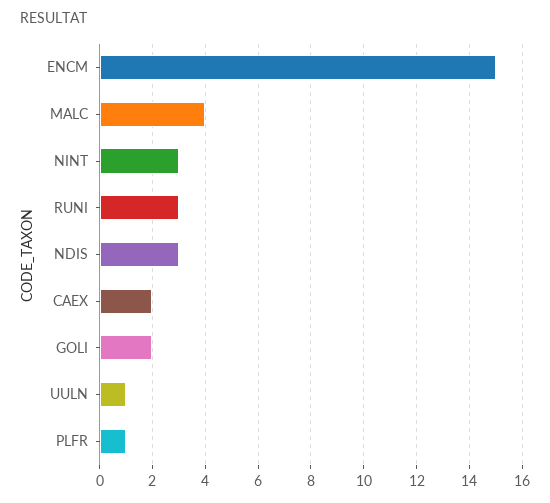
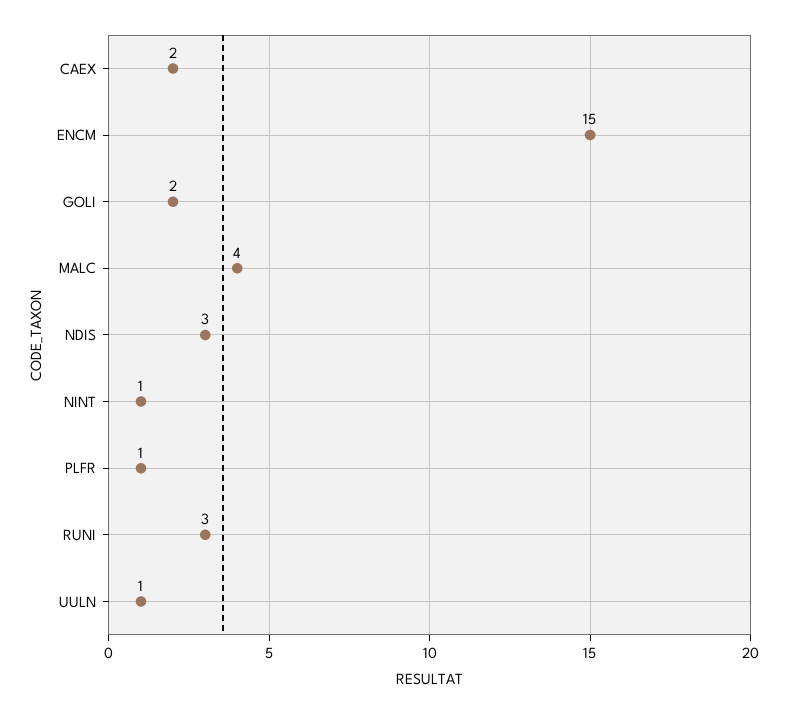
  {
    "ENCM": 15,
    "MALC": 4,
-   "NINT": 3,
+   "NINT": 1,
    "RUNI": 3,
    "NDIS": 3,
    "CAEX": 2,
    "GOLI": 2,
    "UULN": 1,
    "PLFR": 1
  }

